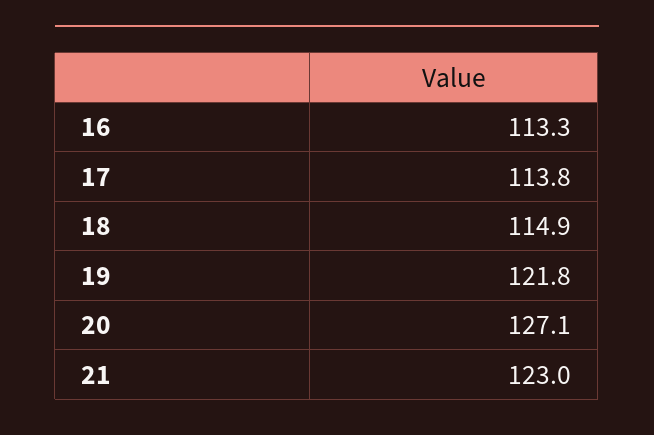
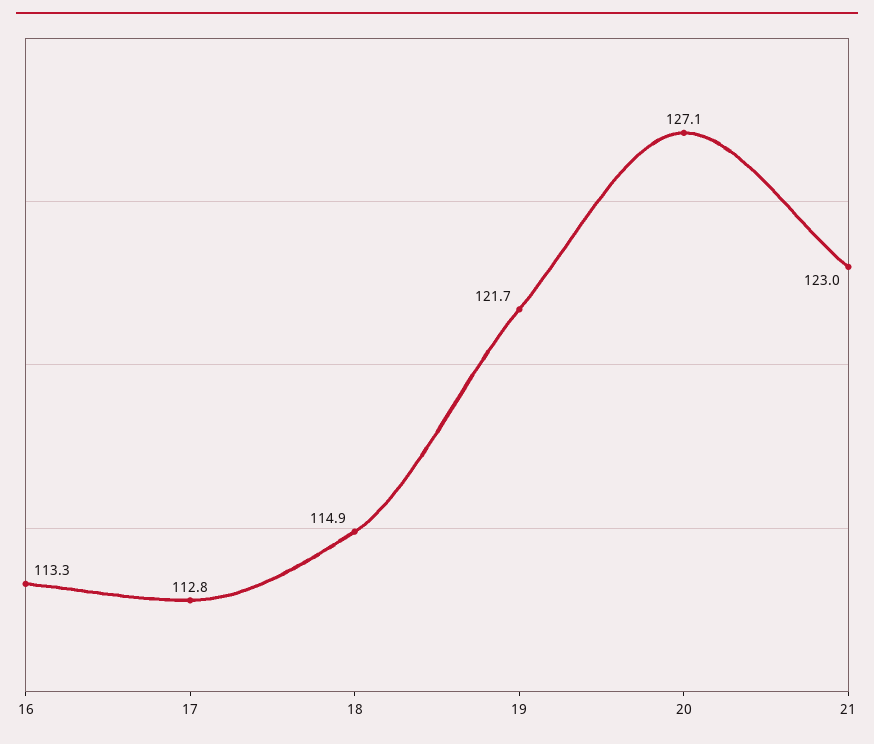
  {
    "16": 113.3,
-   "17": 113.8,
+   "17": 112.8,
    "18": 114.9,
-   "19": 121.8,
+   "19": 121.7,
    "20": 127.1,
    "21": 123
  }

